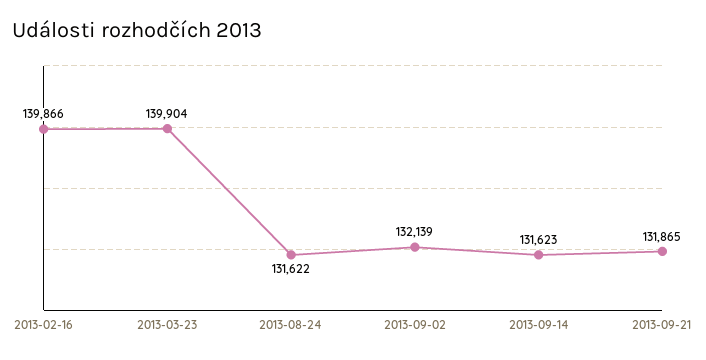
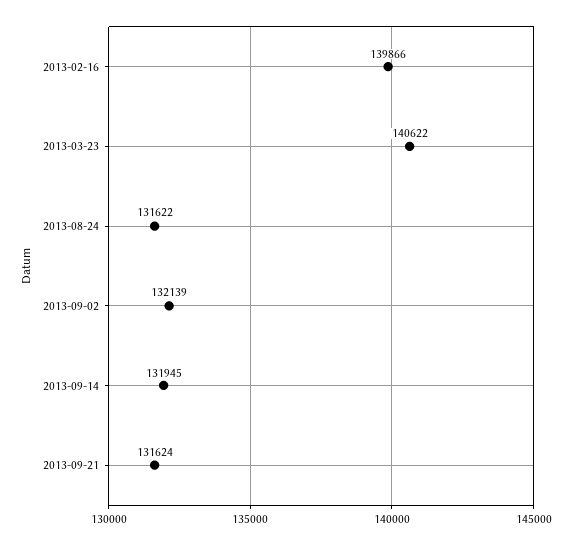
  {
    "2013-02-16": 139866,
-   "2013-03-23": 139904,
+   "2013-03-23": 140622,
    "2013-08-24": 131622,
    "2013-09-02": 132139,
-   "2013-09-14": 131623,
+   "2013-09-14": 131945,
-   "2013-09-21": 131865
+   "2013-09-21": 131624
  }

